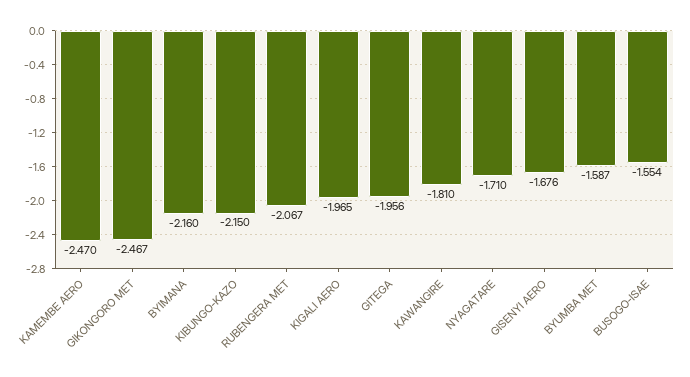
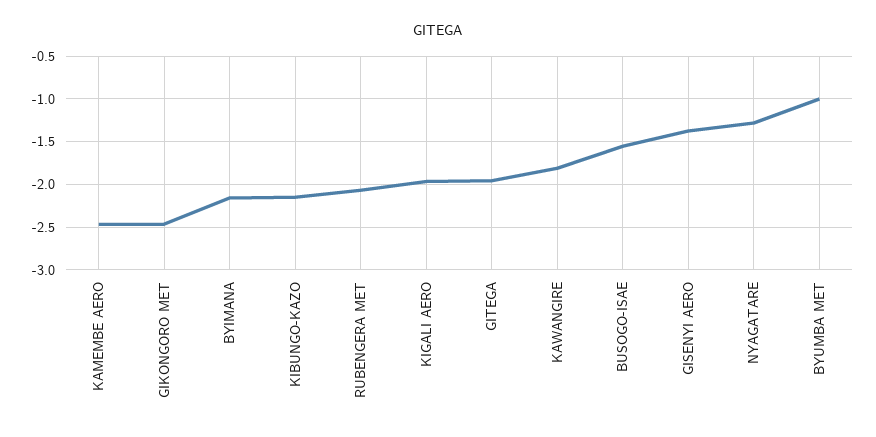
  {
    "KAMEMBE AERO": -2.47,
    "GIKONGORO MET": -2.467,
    "BYIMANA": -2.16,
    "KIBUNGO-KAZO": -2.15,
    "RUBENGERA MET": -2.067,
    "KIGALI AERO": -1.965,
    "GITEGA": -1.956,
    "KAWANGIRE": -1.81,
-   "NYAGATARE": -1.71,
+   "NYAGATARE": -1.3,
-   "GISENYI AERO": -1.676,
+   "GISENYI AERO": -1.4,
-   "BYUMBA MET": -1.587,
+   "BYUMBA MET": -1,
    "BUSOGO-ISAE": -1.554
  }

